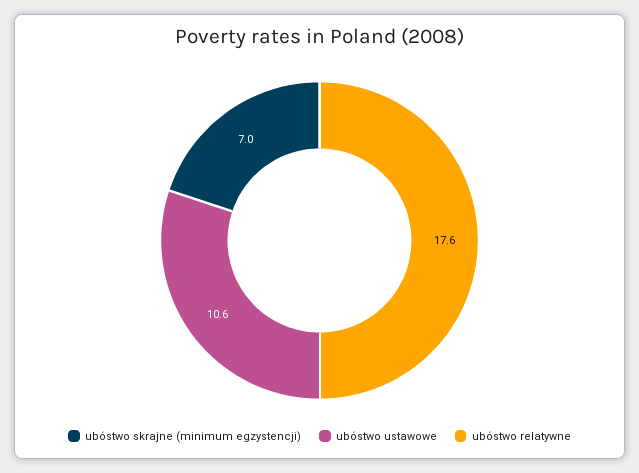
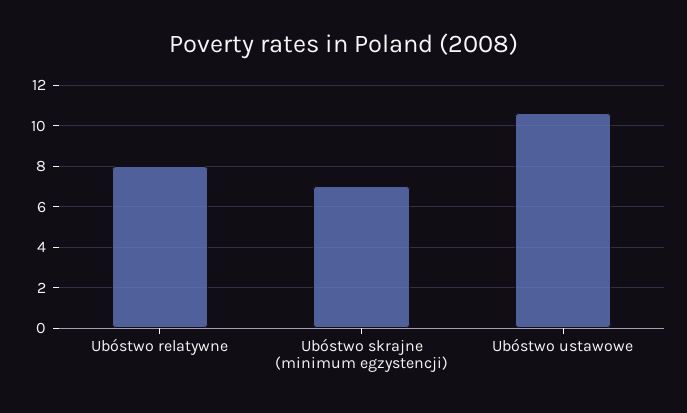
  {
    "ubóstwo skrajne (minimum egzystencji)": 7,
    "ubóstwo ustawowe": 10.6,
-   "ubóstwo relatywne": 17.6
+   "ubóstwo relatywne": 8
  }

